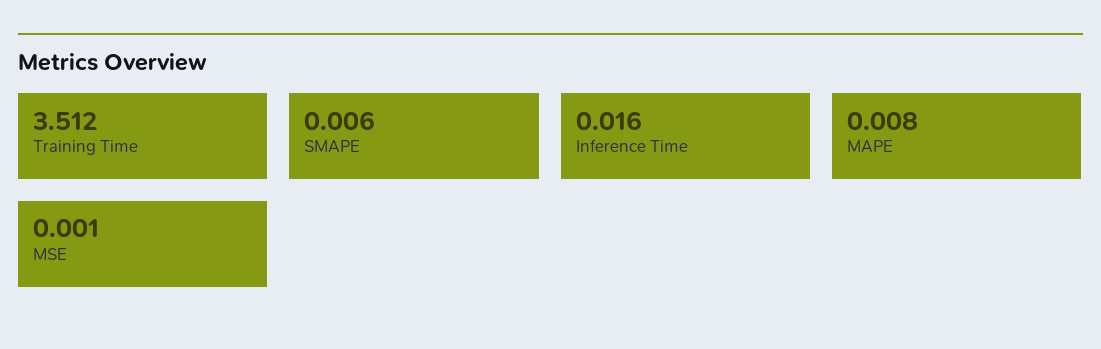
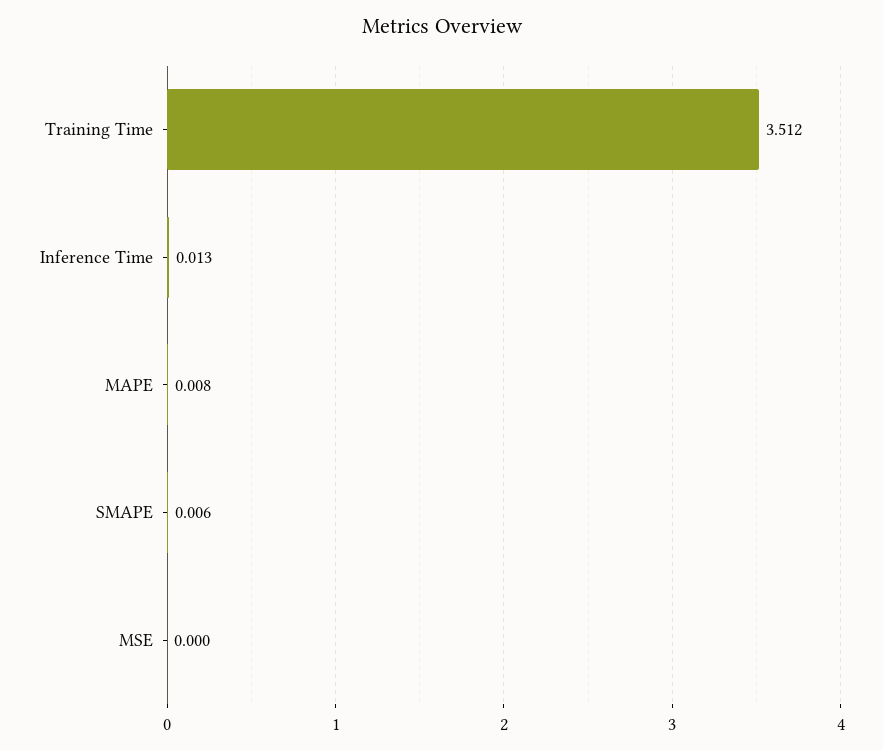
  {
    "Training Time": 3.512,
    "SMAPE": 0.006,
-   "Inference Time": 0.016,
+   "Inference Time": 0.013,
    "MAPE": 0.008,
-   "MSE": 0.001
+   "MSE": 0
  }

